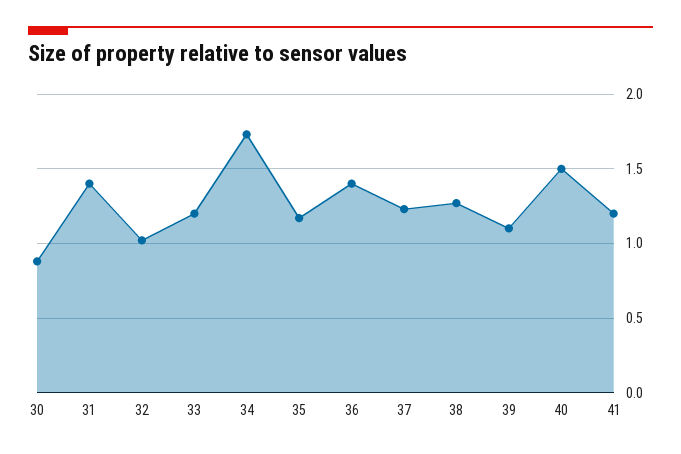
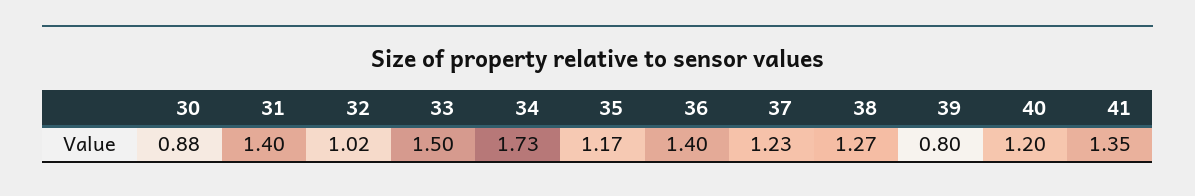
  {
    "30": 0.88,
    "31": 1.4,
    "32": 1.02,
-   "33": 1.2,
+   "33": 1.5,
    "34": 1.73,
    "35": 1.17,
    "36": 1.4,
    "37": 1.23,
    "38": 1.27,
-   "39": 1.1,
+   "39": 0.8,
-   "40": 1.5,
+   "40": 1.2,
-   "41": 1.2
+   "41": 1.35
  }

